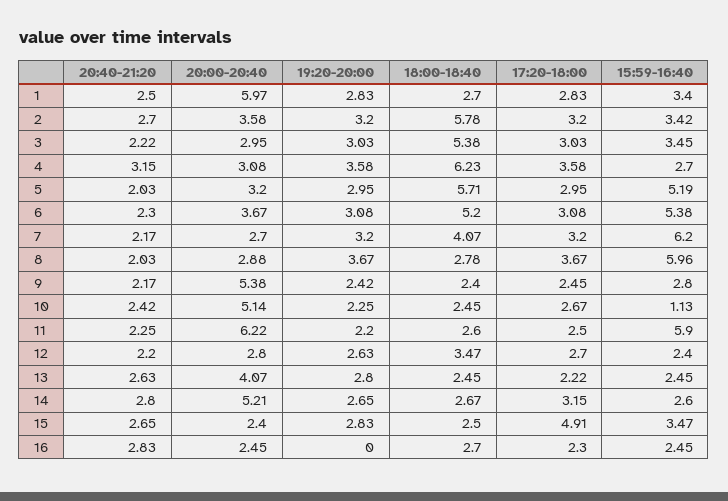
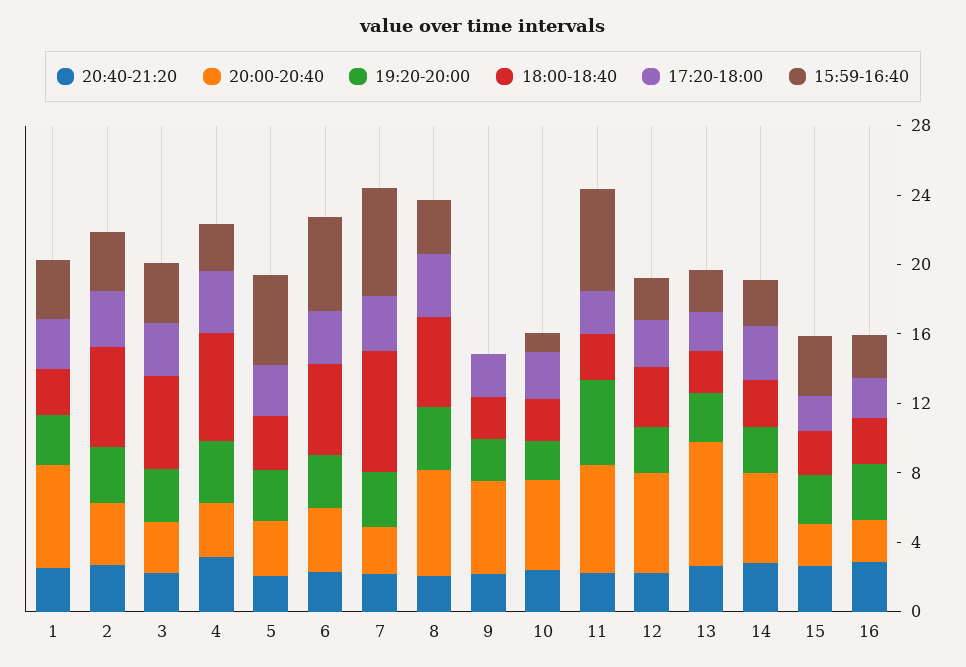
  {
    "20:40-21:20": {
      "1": 2.5,
      "2": 2.7,
      "3": 2.22,
      "4": 3.15,
      "5": 2.03,
      "6": 2.3,
      "7": 2.17,
      "8": 2.03,
      "9": 2.17,
      "10": 2.42,
      "11": 2.25,
      "12": 2.2,
      "13": 2.63,
      "14": 2.8,
      "15": 2.65,
      "16": 2.83
    },
    "20:00-20:40": {
      "1": 5.97,
      "2": 3.58,
      "3": 2.95,
      "4": 3.08,
      "5": 3.2,
      "6": 3.67,
      "7": 2.7,
-     "8": 2.88,
+     "8": 6,
      "9": 5.38,
      "10": 5.14,
      "11": 6.22,
-     "12": 2.8,
+     "12": 6,
-     "13": 4.07,
+     "13": 7,
      "14": 5.21,
      "15": 2.4,
      "16": 2.45
    },
    "19:20-20:00": {
      "1": 2.83,
      "2": 3.2,
      "3": 3.03,
      "4": 3.58,
      "5": 2.95,
      "6": 3.08,
      "7": 3.2,
      "8": 3.67,
      "9": 2.42,
      "10": 2.25,
-     "11": 2.2,
+     "11": 5,
      "12": 2.63,
      "13": 2.8,
      "14": 2.65,
      "15": 2.83,
-     "16": 0
+     "16": 3
    },
    "18:00-18:40": {
      "1": 2.7,
      "2": 5.78,
      "3": 5.38,
      "4": 6.23,
-     "5": 5.71,
+     "5": 3,
      "6": 5.2,
-     "7": 4.07,
+     "7": 7,
-     "8": 2.78,
+     "8": 5,
      "9": 2.4,
      "10": 2.45,
      "11": 2.6,
      "12": 3.47,
      "13": 2.45,
      "14": 2.67,
      "15": 2.5,
      "16": 2.7
    },
    "17:20-18:00": {
      "1": 2.83,
      "2": 3.2,
      "3": 3.03,
      "4": 3.58,
      "5": 2.95,
      "6": 3.08,
      "7": 3.2,
      "8": 3.67,
      "9": 2.45,
      "10": 2.67,
      "11": 2.5,
      "12": 2.7,
      "13": 2.22,
      "14": 3.15,
-     "15": 4.91,
+     "15": 2,
      "16": 2.3
    },
    "15:59-16:40": {
      "1": 3.4,
      "2": 3.42,
      "3": 3.45,
      "4": 2.7,
      "5": 5.19,
      "6": 5.38,
      "7": 6.2,
-     "8": 5.96,
+     "8": 3,
-     "9": 2.8,
+     "9": 0,
      "10": 1.13,
      "11": 5.9,
      "12": 2.4,
      "13": 2.45,
      "14": 2.6,
      "15": 3.47,
      "16": 2.45
    }
  }

